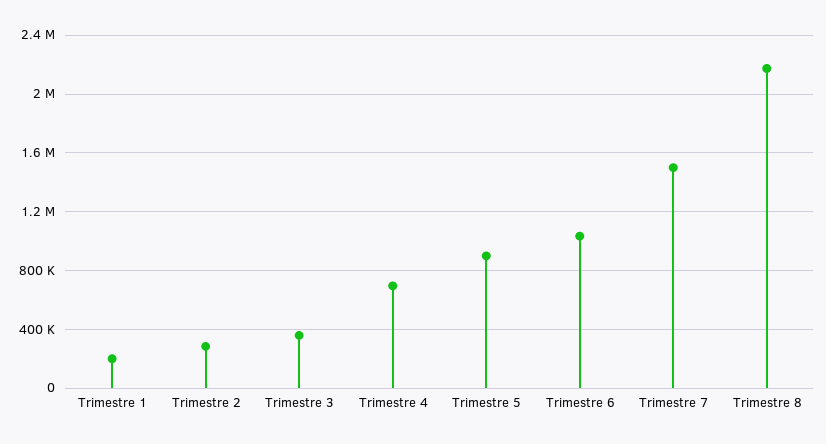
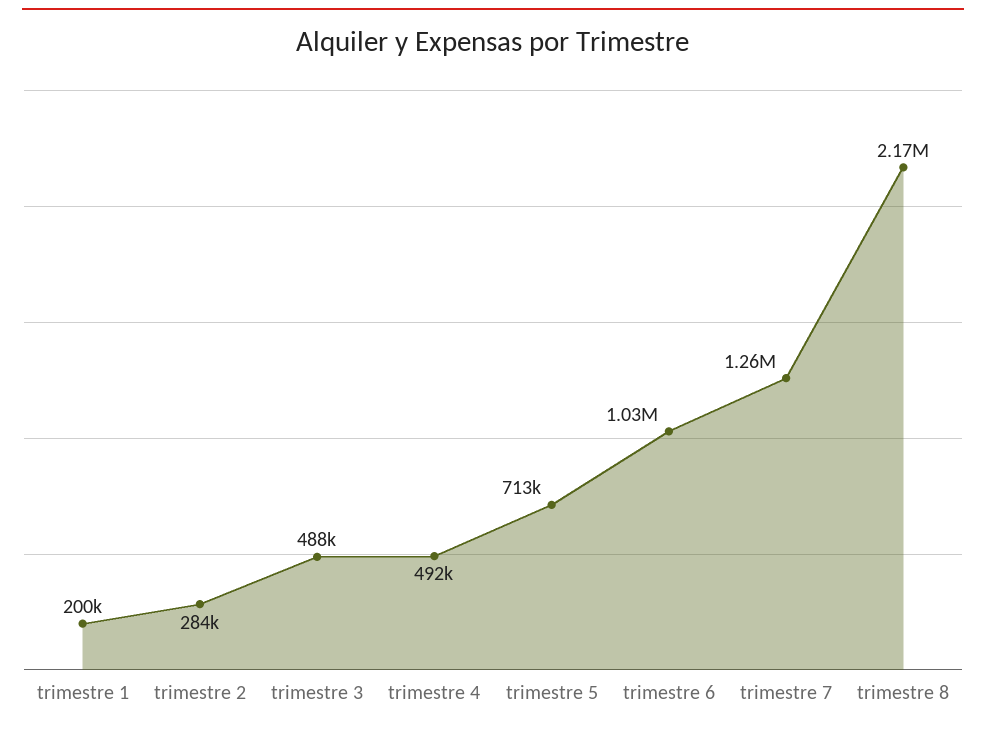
  {
    "Trimestre 1": 200000,
    "Trimestre 2": 284000,
-   "Trimestre 3": 350000,
+   "Trimestre 3": 488000,
-   "Trimestre 4": 700000,
+   "Trimestre 4": 492000,
-   "Trimestre 5": 900000,
+   "Trimestre 5": 713000,
    "Trimestre 6": 1030000,
-   "Trimestre 7": 1500000,
+   "Trimestre 7": 1260000,
    "Trimestre 8": 2170000
  }

